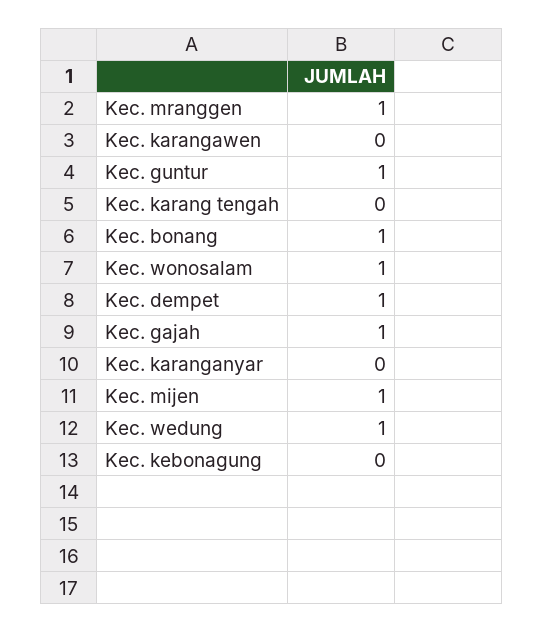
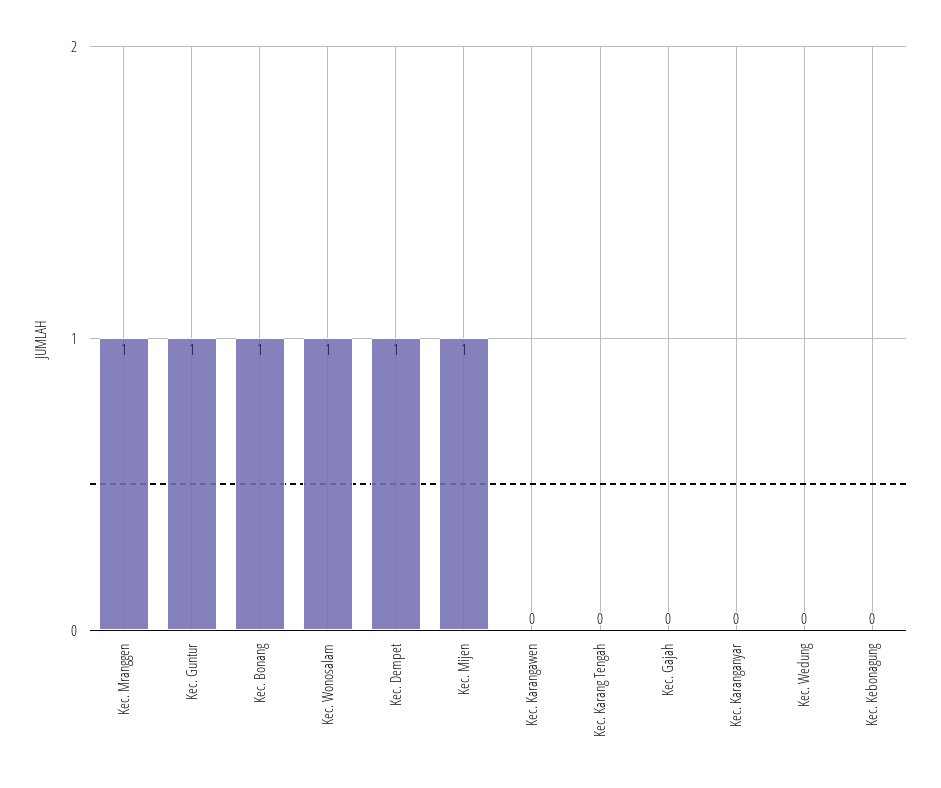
  {
    "Kec. mranggen": 1,
    "Kec. karangawen": 0,
    "Kec. guntur": 1,
    "Kec. karang tengah": 0,
    "Kec. bonang": 1,
    "Kec. wonosalam": 1,
    "Kec. dempet": 1,
-   "Kec. gajah": 1,
+   "Kec. gajah": 0,
    "Kec. karanganyar": 0,
    "Kec. mijen": 1,
-   "Kec. wedung": 1,
+   "Kec. wedung": 0,
    "Kec. kebonagung": 0
  }

